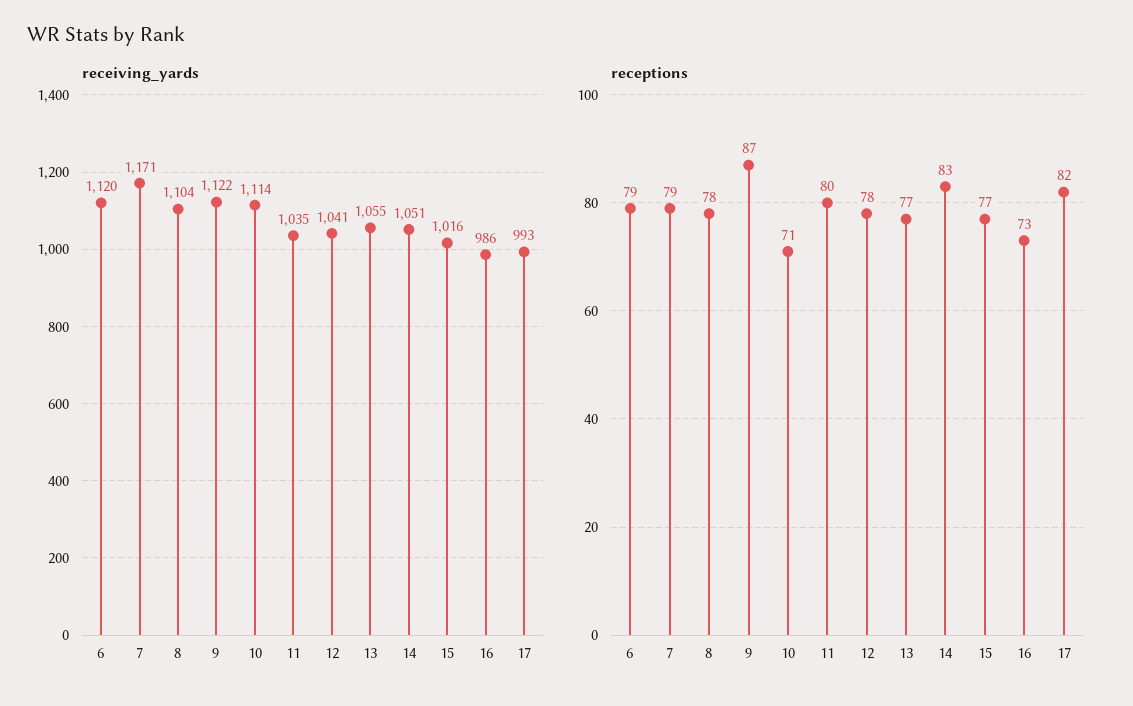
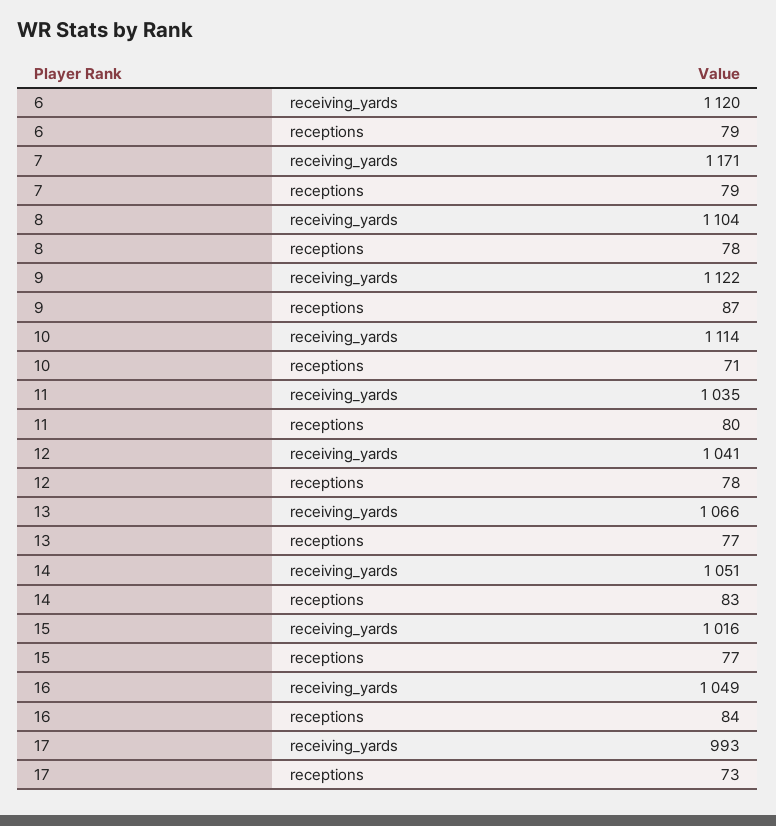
  {
    "receiving_yards": {
      "6": 1120,
      "7": 1171,
      "8": 1104,
      "9": 1122,
      "10": 1114,
      "11": 1035,
      "12": 1041,
-     "13": 1055,
+     "13": 1066,
      "14": 1051,
      "15": 1016,
-     "16": 986,
+     "16": 1049,
      "17": 993
    },
    "receptions": {
      "6": 79,
      "7": 79,
      "8": 78,
      "9": 87,
      "10": 71,
      "11": 80,
      "12": 78,
      "13": 77,
      "14": 83,
      "15": 77,
-     "16": 73,
+     "16": 84,
-     "17": 82
+     "17": 73
    }
  }

